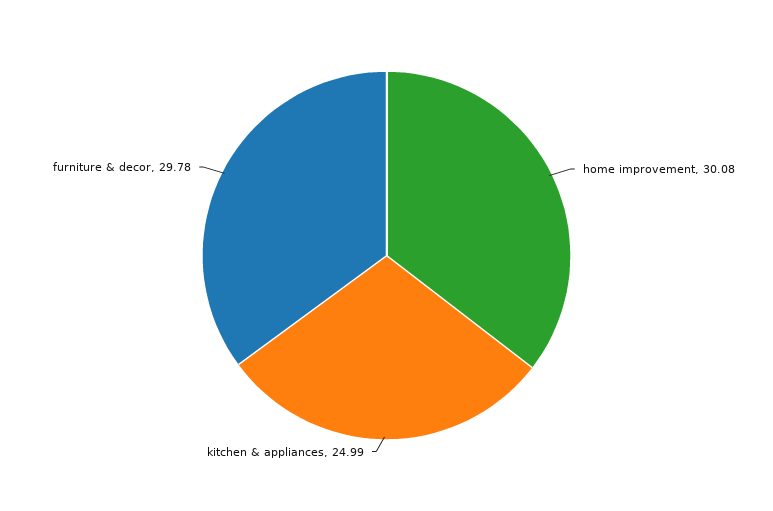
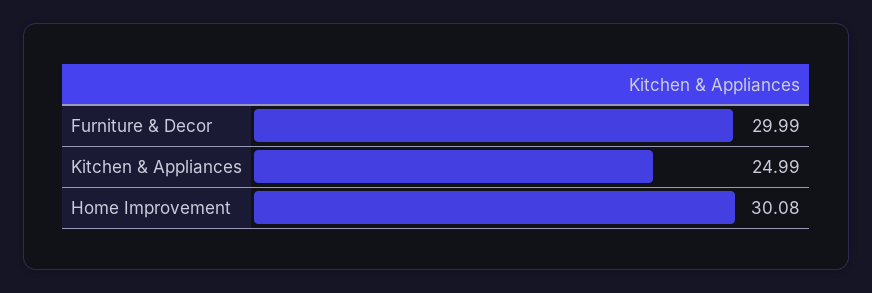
  {
    "home improvement": 30.08,
    "kitchen & appliances": 24.99,
-   "furniture & decor": 29.78
+   "furniture & decor": 29.99
  }

